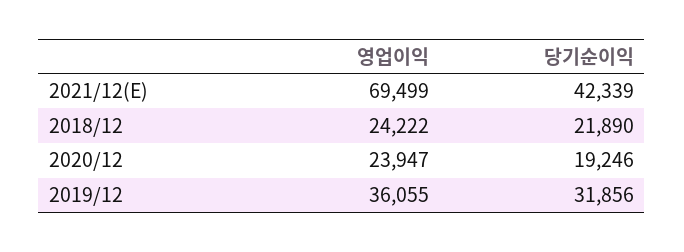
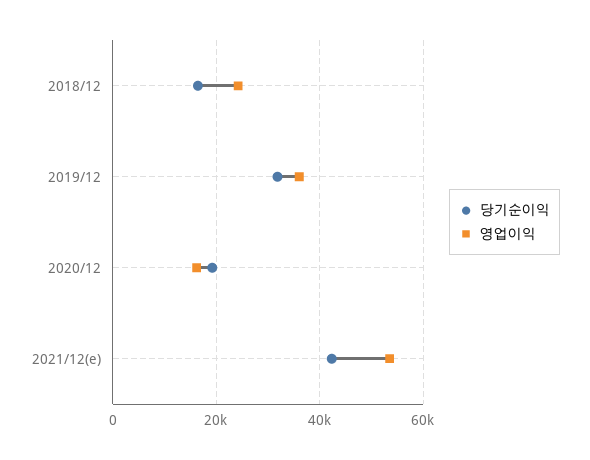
  {
    "영업이익": {
-     "2021/12(E)": 69499,
+     "2021/12(E)": 54000,
      "2018/12": 24222,
-     "2020/12": 23947,
+     "2020/12": 16000,
      "2019/12": 36055
    },
    "당기순이익": {
      "2021/12(E)": 42339,
-     "2018/12": 21890,
+     "2018/12": 16000,
      "2020/12": 19246,
      "2019/12": 31856
    }
  }

